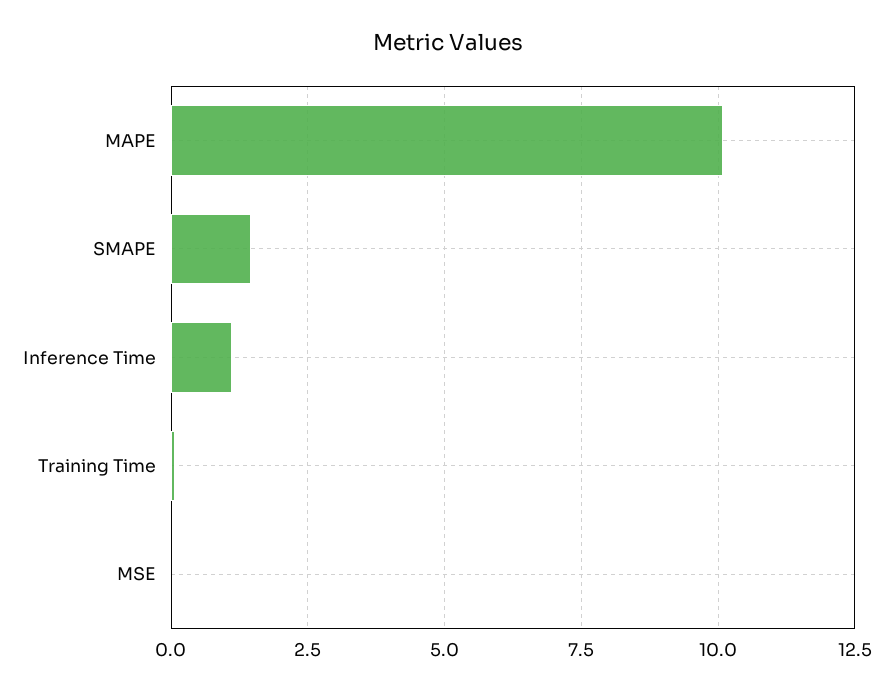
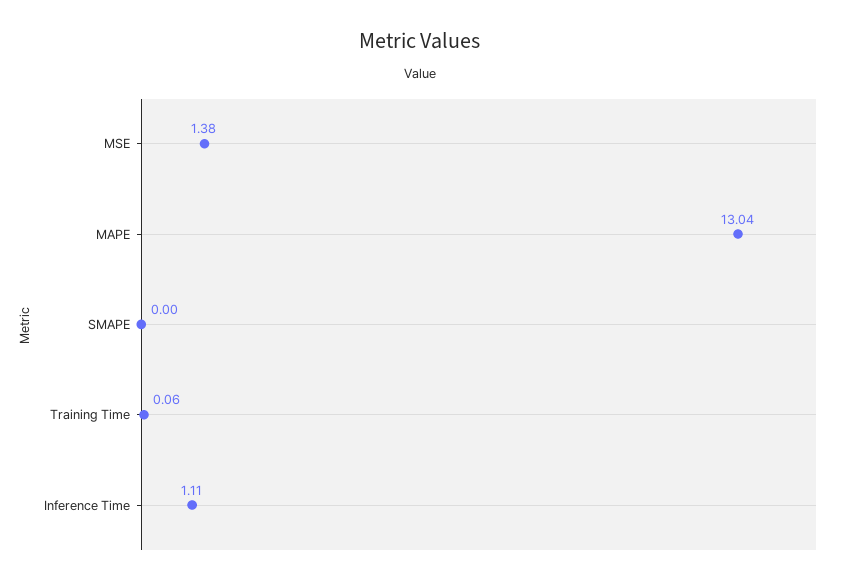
  {
-   "MAPE": 10,
+   "MAPE": 13.04,
-   "SMAPE": 1.5,
+   "SMAPE": 0,
    "Inference Time": 1.11,
    "Training Time": 0.06,
-   "MSE": 0
+   "MSE": 1.38
  }

